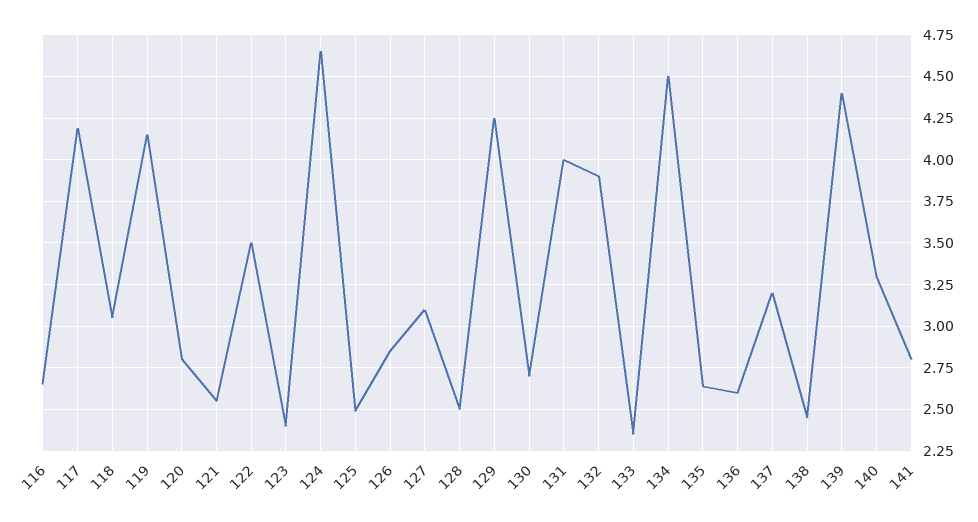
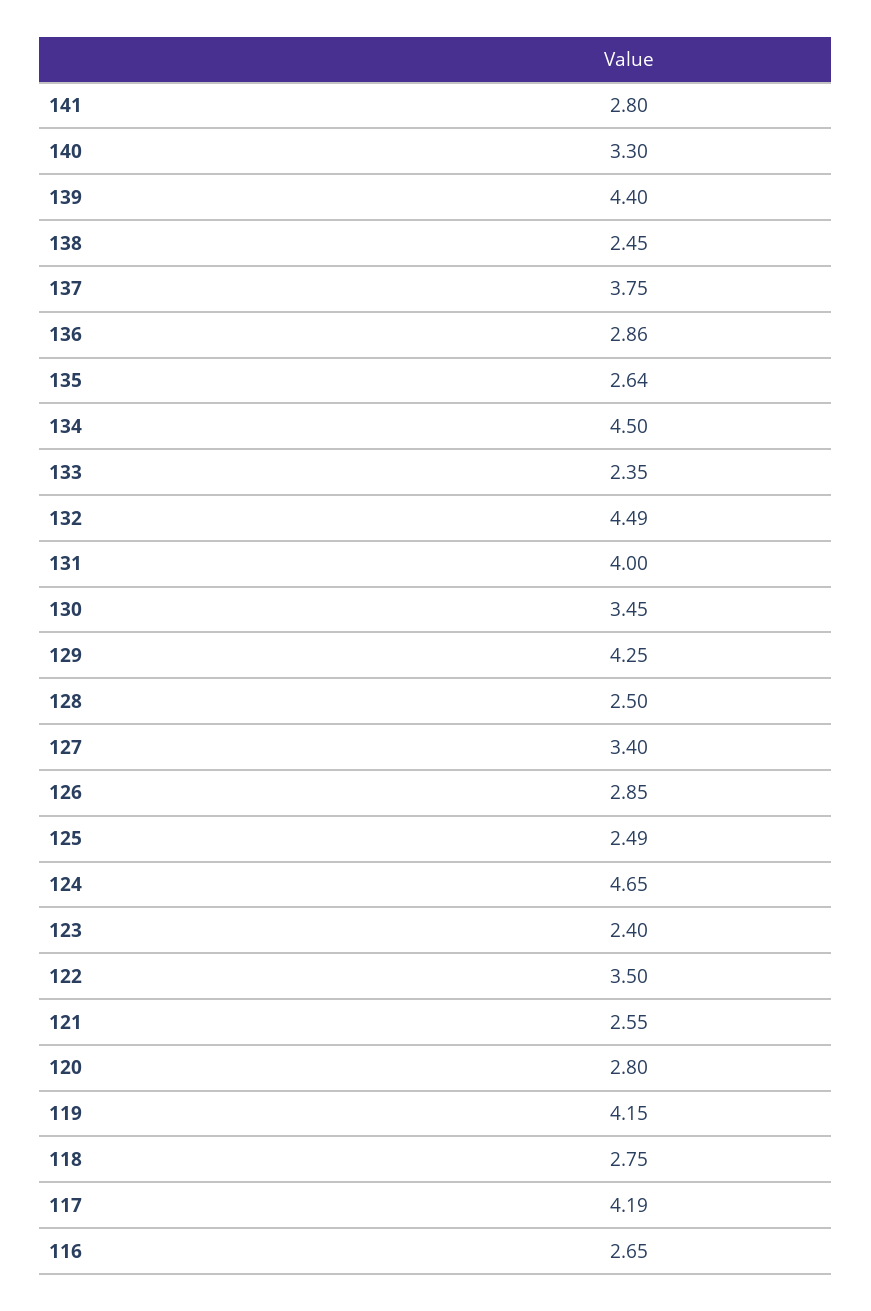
  {
    "116": 2.65,
    "117": 4.19,
-   "118": 3.05,
+   "118": 2.75,
    "119": 4.15,
    "120": 2.8,
    "121": 2.55,
    "122": 3.5,
    "123": 2.4,
    "124": 4.65,
    "125": 2.49,
    "126": 2.85,
-   "127": 3.1,
+   "127": 3.4,
    "128": 2.5,
    "129": 4.25,
-   "130": 2.7,
+   "130": 3.45,
    "131": 4,
-   "132": 3.9,
+   "132": 4.49,
    "133": 2.35,
    "134": 4.5,
    "135": 2.64,
-   "136": 2.6,
+   "136": 2.86,
-   "137": 3.2,
+   "137": 3.75,
    "138": 2.45,
    "139": 4.4,
    "140": 3.3,
    "141": 2.8
  }

